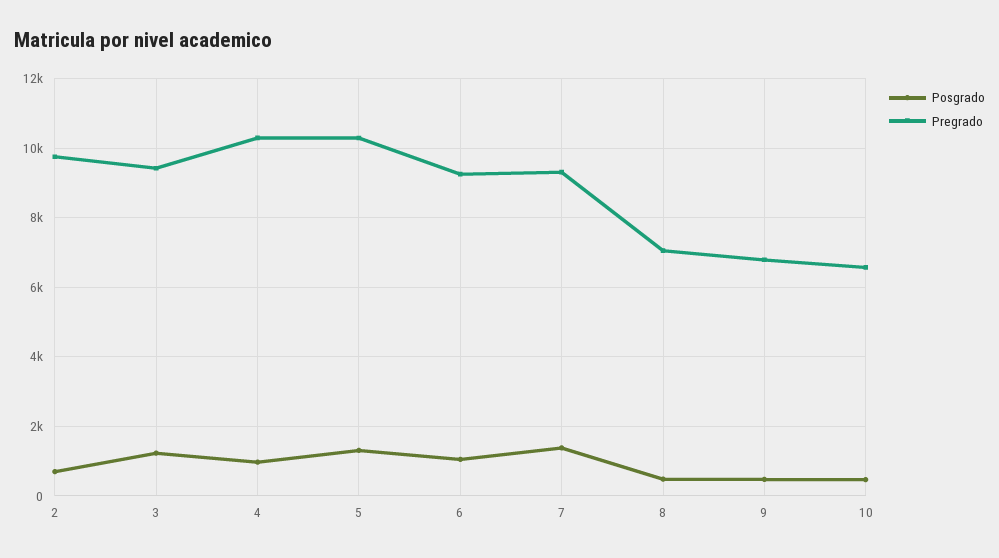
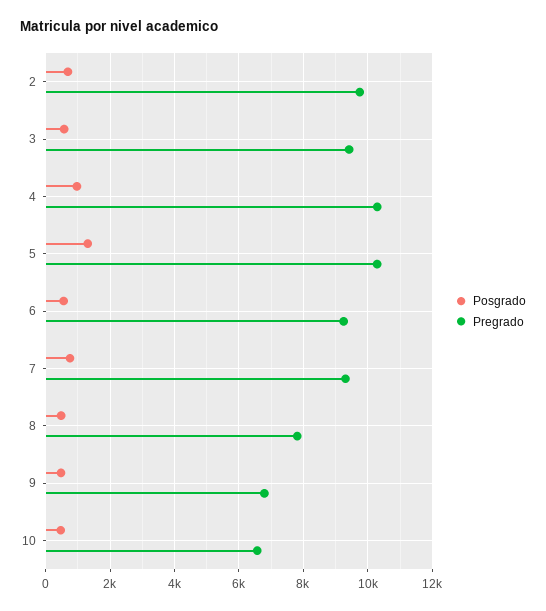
  {
    "Posgrado": {
      "2": 600,
-     "3": 1200,
+     "3": 600,
      "4": 1000,
      "5": 1400,
-     "6": 1000,
+     "6": 600,
-     "7": 1400,
+     "7": 800,
      "8": 400,
      "9": 400,
      "10": 400
    },
    "Pregrado": {
      "2": 9800,
      "3": 9400,
      "4": 10200,
      "5": 10200,
      "6": 9200,
      "7": 9400,
-     "8": 7000,
+     "8": 7800,
      "9": 6800,
      "10": 6600
    }
  }

